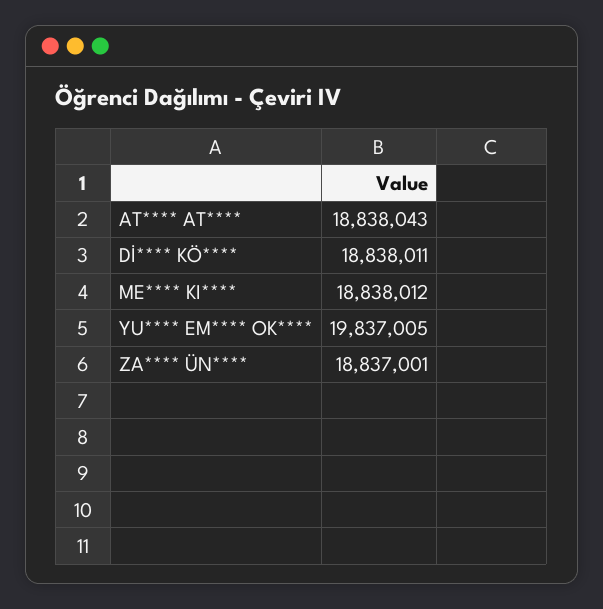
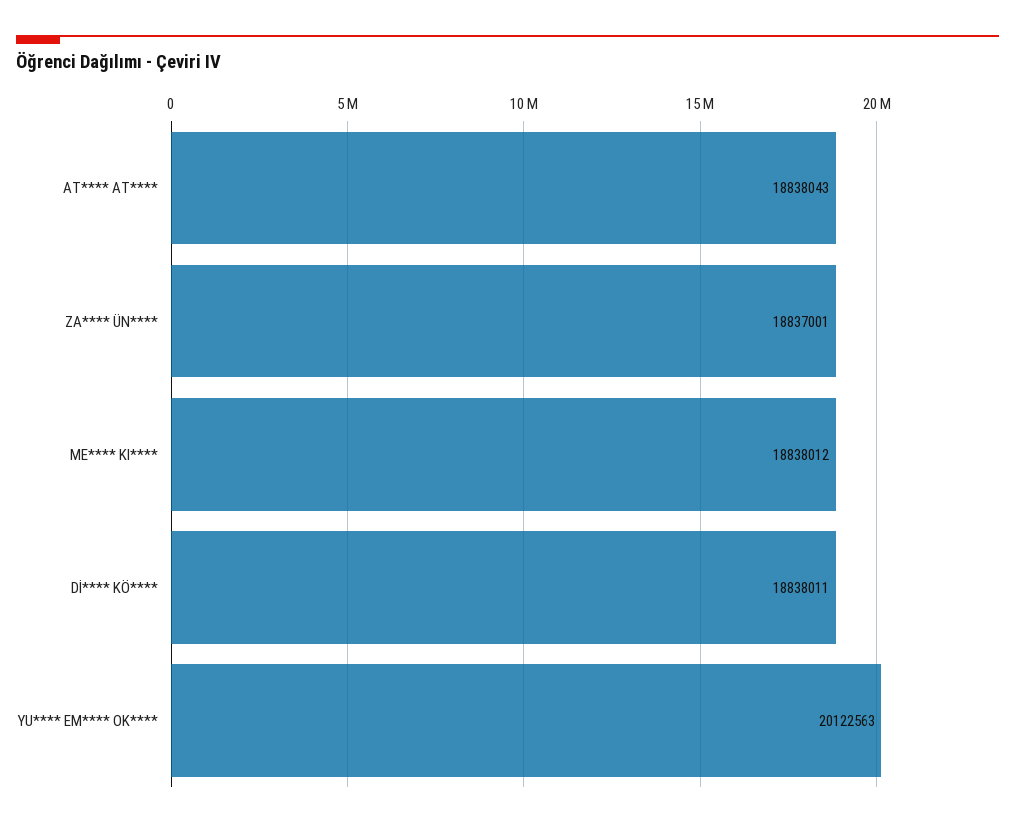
  {
    "AT**** AT****": 18838043,
    "Dİ**** KÖ****": 18838011,
    "ME**** KI****": 18838012,
-   "YU**** EM**** OK****": 19837005,
+   "YU**** EM**** OK****": 20122563,
    "ZA**** ÜN****": 18837001
  }

